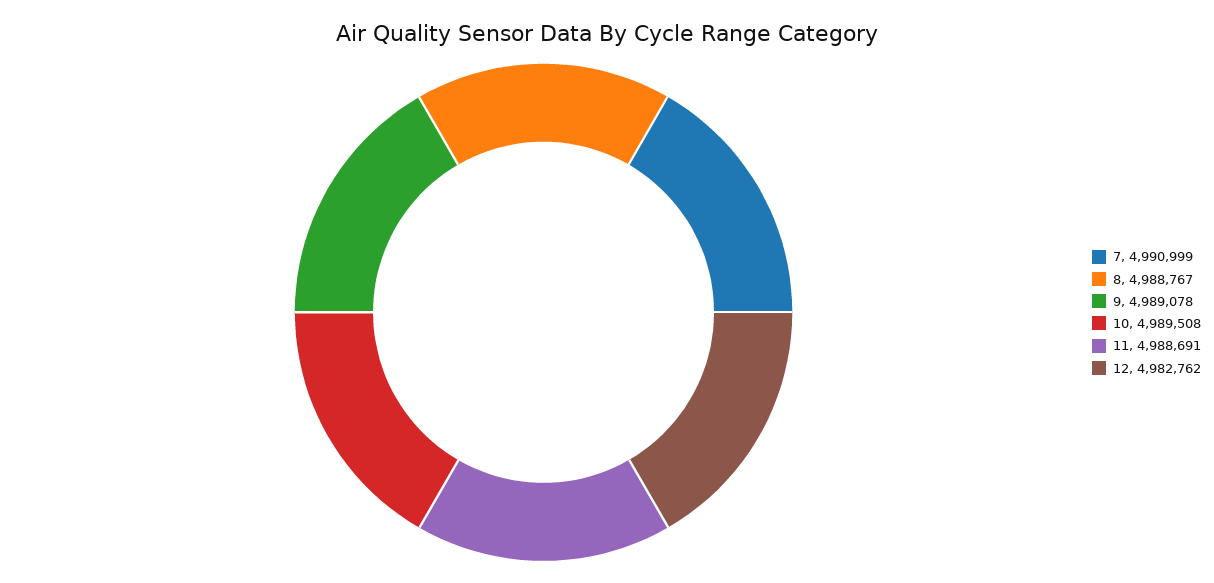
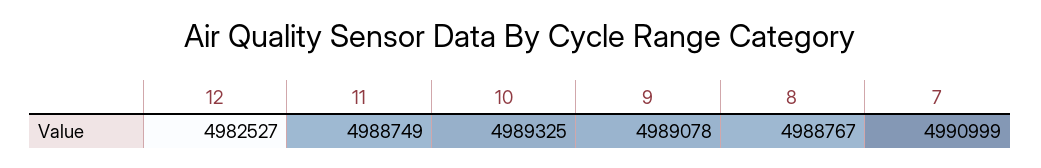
  {
    "7": 4990999,
    "8": 4988767,
    "9": 4989078,
-   "10": 4989508,
+   "10": 4989325,
-   "11": 4988691,
+   "11": 4988749,
-   "12": 4982762
+   "12": 4982527
  }

